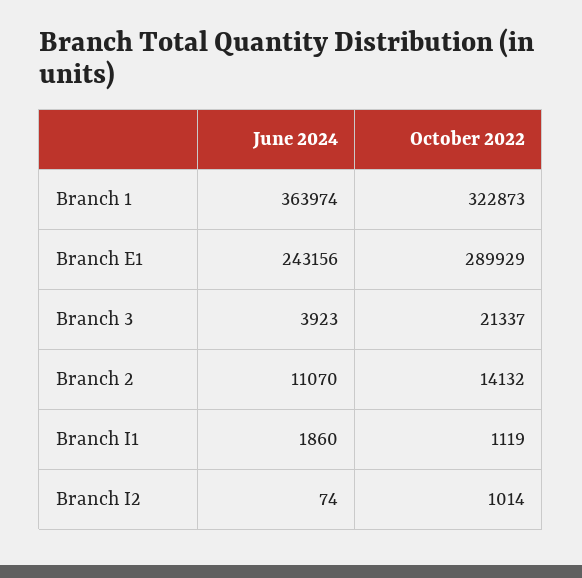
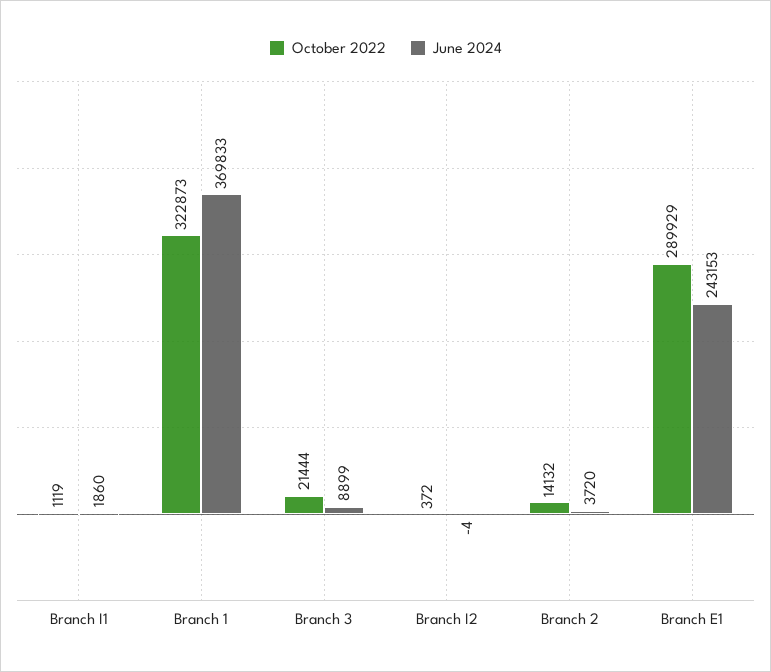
  {
    "June 2024": {
-     "Branch 1": 363974,
+     "Branch 1": 369833,
-     "Branch E1": 243156,
+     "Branch E1": 243153,
-     "Branch 3": 3923,
+     "Branch 3": 8899,
-     "Branch 2": 11070,
+     "Branch 2": 3720,
      "Branch I1": 1860,
-     "Branch I2": 74
+     "Branch I2": -4
    },
    "October 2022": {
      "Branch 1": 322873,
      "Branch E1": 289929,
-     "Branch 3": 21337,
+     "Branch 3": 21444,
      "Branch 2": 14132,
      "Branch I1": 1119,
-     "Branch I2": 1014
+     "Branch I2": 372
    }
  }

